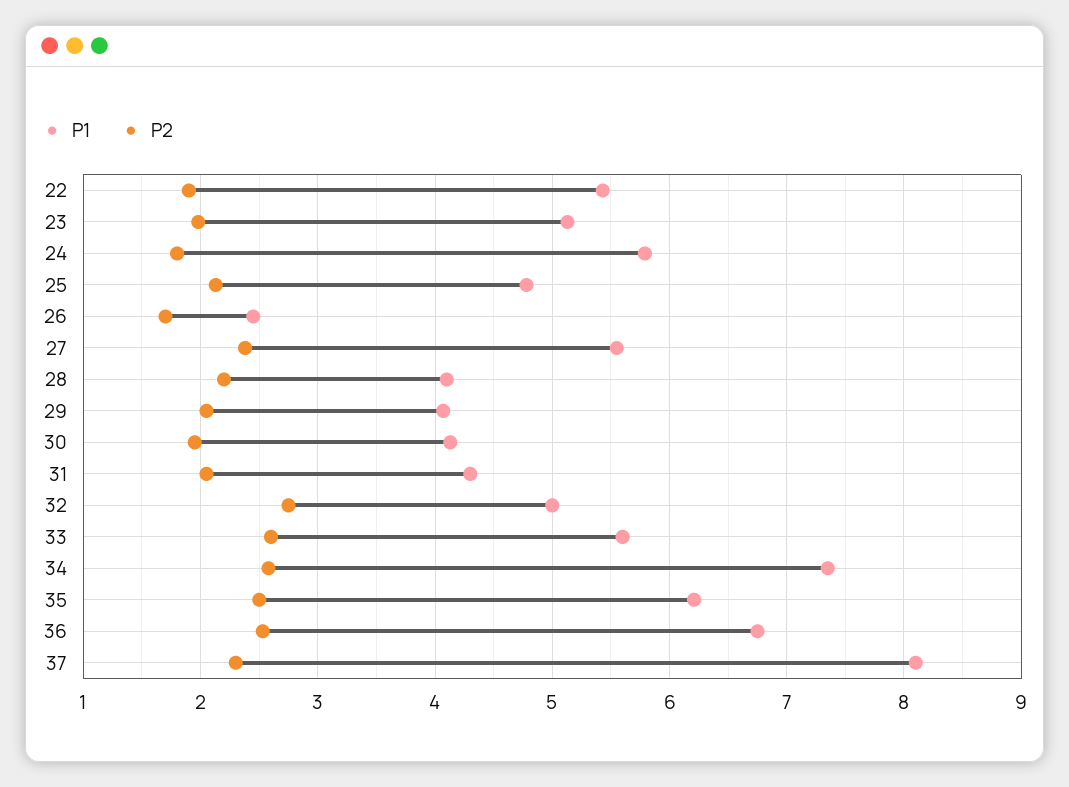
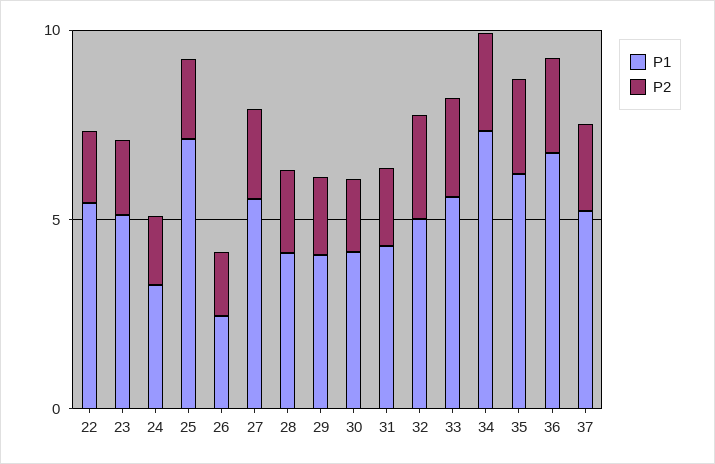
  {
    "P1": {
      "22": 5.4,
      "23": 5.1,
-     "24": 5.8,
+     "24": 3,
-     "25": 4.8,
+     "25": 7,
      "26": 2.5,
      "27": 5.6,
      "28": 4.1,
      "29": 4.1,
      "30": 4.1,
      "31": 4.3,
      "32": 5,
      "33": 5.6,
      "34": 7.4,
      "35": 6.2,
      "36": 6.8,
-     "37": 8.1
+     "37": 5
    },
    "P2": {
      "22": 1.9,
      "23": 2,
      "24": 1.8,
      "25": 2.1,
      "26": 1.7,
      "27": 2.4,
      "28": 2.2,
      "29": 2.1,
      "30": 2,
      "31": 2.1,
      "32": 2.8,
      "33": 2.6,
      "34": 2.6,
      "35": 2.5,
      "36": 2.5,
      "37": 2.3
    }
  }

